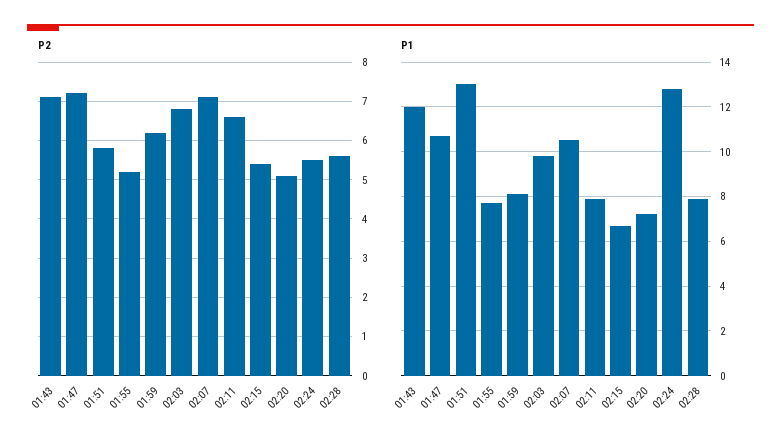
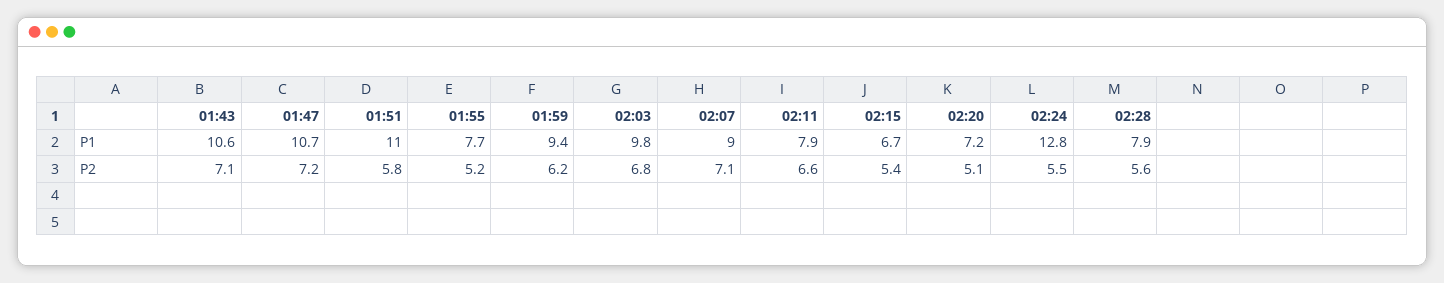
  {
    "P2": {
      "01:43": 7.1,
      "01:47": 7.2,
      "01:51": 5.8,
      "01:55": 5.2,
      "01:59": 6.2,
      "02:03": 6.8,
      "02:07": 7.1,
      "02:11": 6.6,
      "02:15": 5.4,
      "02:20": 5.1,
      "02:24": 5.5,
      "02:28": 5.6
    },
    "P1": {
-     "01:43": 12,
+     "01:43": 10.6,
      "01:47": 10.7,
-     "01:51": 13,
+     "01:51": 11,
      "01:55": 7.7,
-     "01:59": 8,
+     "01:59": 9.4,
      "02:03": 9.8,
-     "02:07": 10.5,
+     "02:07": 9,
      "02:11": 7.9,
      "02:15": 6.7,
      "02:20": 7.2,
      "02:24": 12.8,
      "02:28": 7.9
    }
  }

